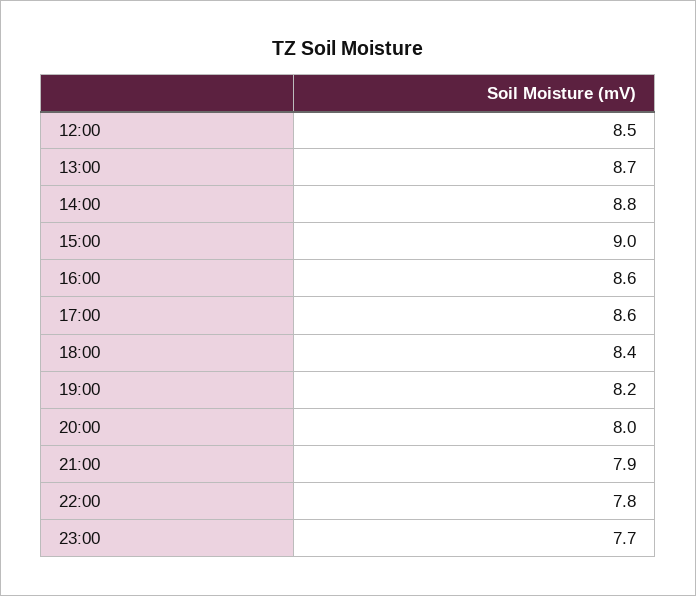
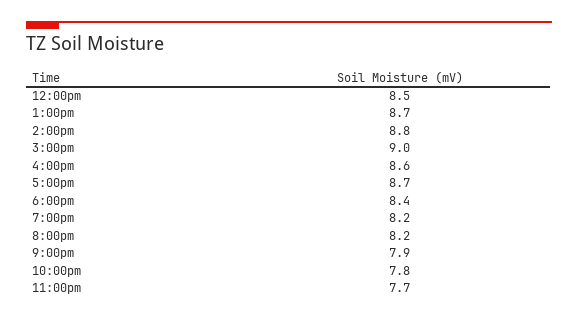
  {
    "12:00": 8.5,
    "13:00": 8.7,
    "14:00": 8.8,
    "15:00": 9,
    "16:00": 8.6,
-   "17:00": 8.6,
+   "17:00": 8.7,
    "18:00": 8.4,
    "19:00": 8.2,
-   "20:00": 8,
+   "20:00": 8.2,
    "21:00": 7.9,
    "22:00": 7.8,
    "23:00": 7.7
  }

